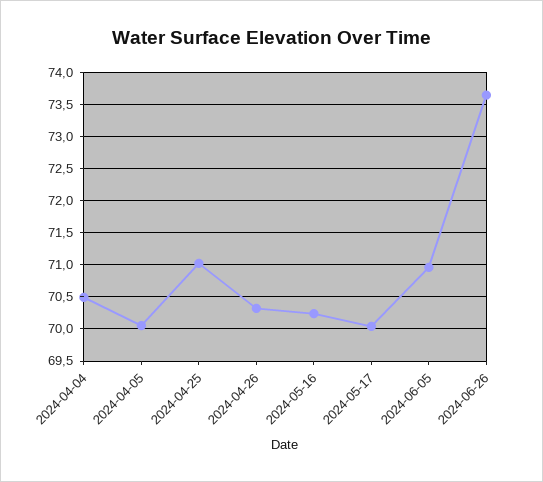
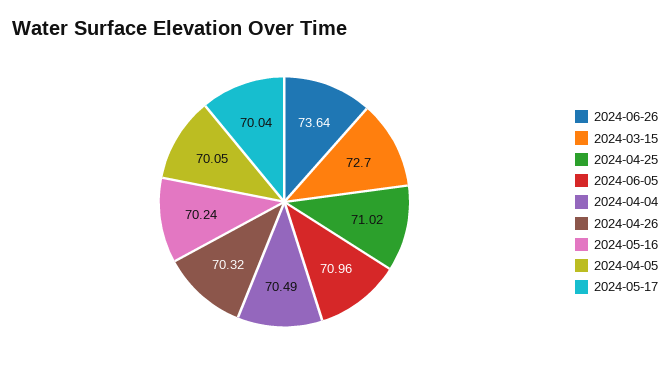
  {
    "2024-04-04": 70.49,
    "2024-04-05": 70.05,
    "2024-04-25": 71.02,
    "2024-04-26": 70.32,
    "2024-05-16": 70.24,
    "2024-05-17": 70.04,
    "2024-06-05": 70.96,
-   "2024-06-26": 73.64
+   "2024-06-26": 73.64,
+   "2024-03-15": 72.7
  }

